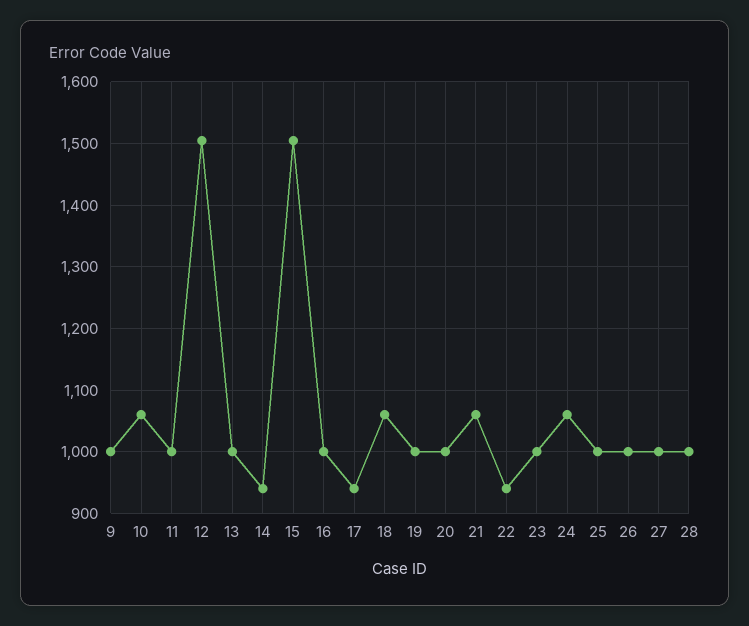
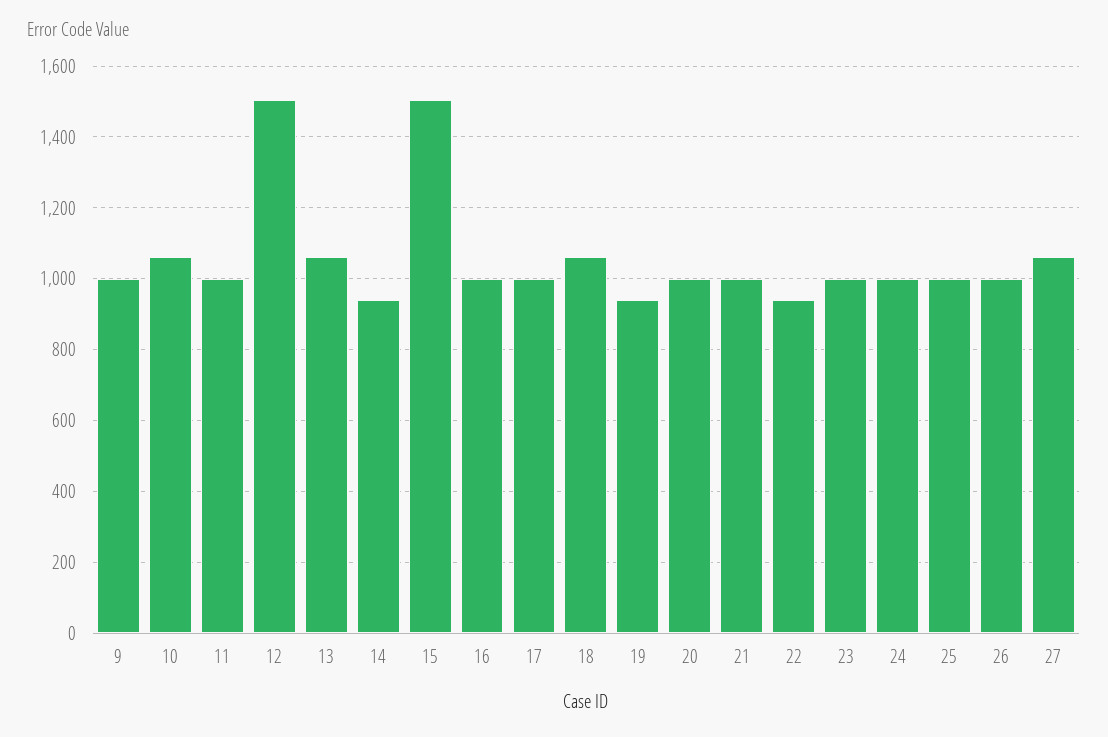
  {
    "9": 1000,
    "10": 1060,
    "11": 1000,
    "12": 1510,
-   "13": 1000,
+   "13": 1060,
    "14": 940,
    "15": 1510,
    "16": 1000,
-   "17": 940,
+   "17": 1000,
    "18": 1060,
-   "19": 1000,
+   "19": 940,
    "20": 1000,
-   "21": 1060,
+   "21": 1000,
    "22": 940,
    "23": 1000,
-   "24": 1060,
+   "24": 1000,
    "25": 1000,
    "26": 1000,
-   "27": 1000,
+   "27": 1060
-   "28": 1000
  }

